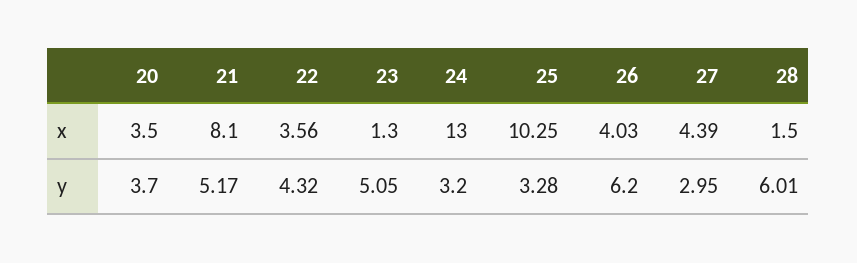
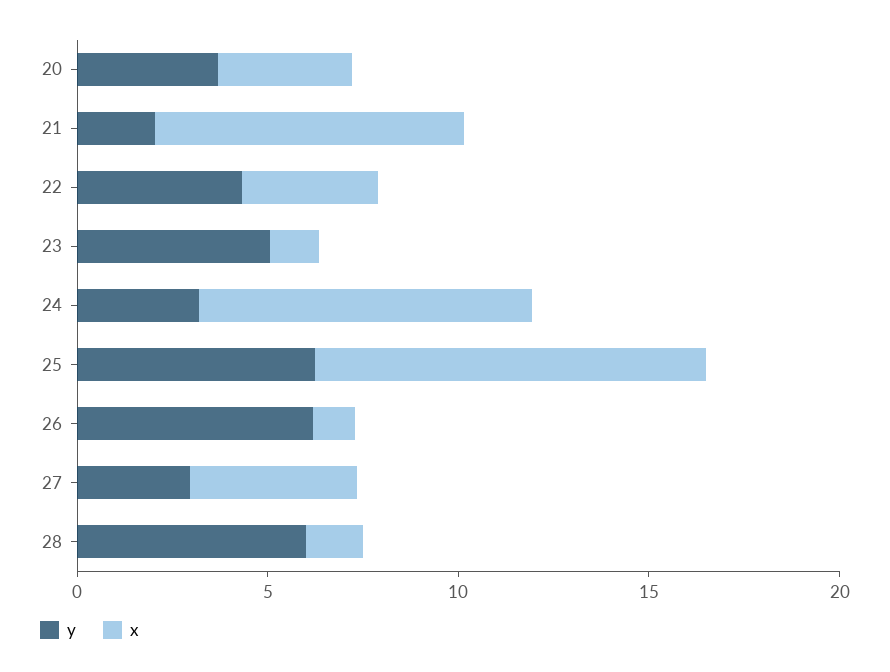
  {
    "x": {
      "20": 3.5,
      "21": 8.1,
      "22": 3.56,
      "23": 1.3,
-     "24": 13,
+     "24": 9,
      "25": 10.25,
-     "26": 4.03,
+     "26": 1,
      "27": 4.39,
      "28": 1.5
    },
    "y": {
      "20": 3.7,
-     "21": 5.17,
+     "21": 2,
      "22": 4.32,
      "23": 5.05,
      "24": 3.2,
-     "25": 3.28,
+     "25": 6,
      "26": 6.2,
      "27": 2.95,
      "28": 6.01
    }
  }

